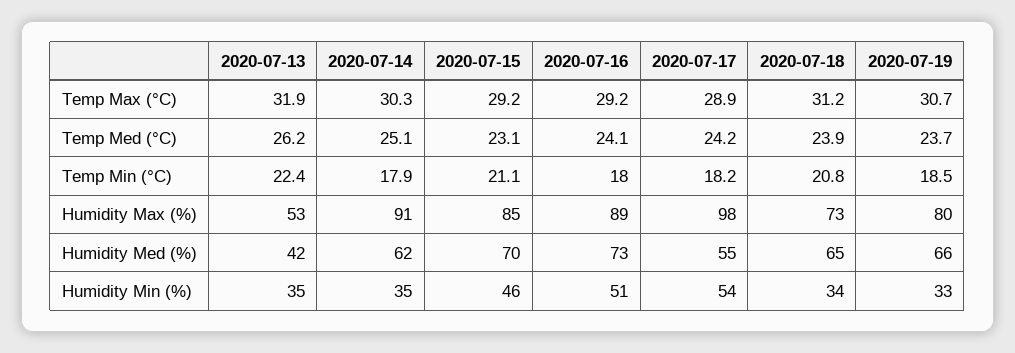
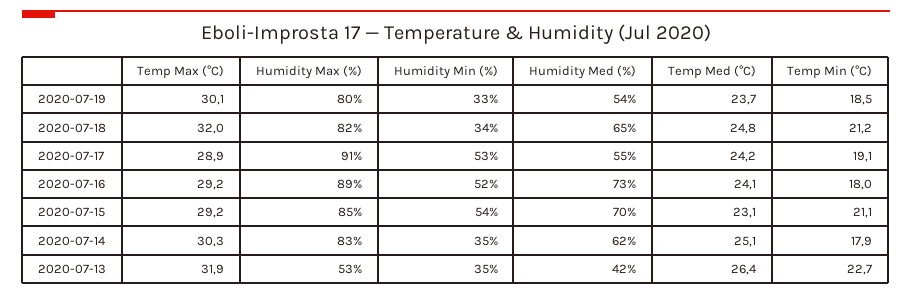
  {
    "2020-07-13": {
      "Temp Max (°C)": 31.9,
-     "Temp Med (°C)": 26.2,
+     "Temp Med (°C)": 26.4,
-     "Temp Min (°C)": 22.4,
+     "Temp Min (°C)": 22.7,
      "Humidity Max (%)": 53,
      "Humidity Med (%)": 42,
      "Humidity Min (%)": 35
    },
    "2020-07-14": {
      "Temp Max (°C)": 30.3,
      "Temp Med (°C)": 25.1,
      "Temp Min (°C)": 17.9,
-     "Humidity Max (%)": 91,
+     "Humidity Max (%)": 83,
      "Humidity Med (%)": 62,
      "Humidity Min (%)": 35
    },
    "2020-07-15": {
      "Temp Max (°C)": 29.2,
      "Temp Med (°C)": 23.1,
      "Temp Min (°C)": 21.1,
      "Humidity Max (%)": 85,
      "Humidity Med (%)": 70,
-     "Humidity Min (%)": 46
+     "Humidity Min (%)": 54
    },
    "2020-07-16": {
      "Temp Max (°C)": 29.2,
      "Temp Med (°C)": 24.1,
      "Temp Min (°C)": 18,
      "Humidity Max (%)": 89,
      "Humidity Med (%)": 73,
-     "Humidity Min (%)": 51
+     "Humidity Min (%)": 52
    },
    "2020-07-17": {
      "Temp Max (°C)": 28.9,
      "Temp Med (°C)": 24.2,
-     "Temp Min (°C)": 18.2,
+     "Temp Min (°C)": 19.1,
-     "Humidity Max (%)": 98,
+     "Humidity Max (%)": 91,
      "Humidity Med (%)": 55,
-     "Humidity Min (%)": 54
+     "Humidity Min (%)": 53
    },
    "2020-07-18": {
-     "Temp Max (°C)": 31.2,
+     "Temp Max (°C)": 32,
-     "Temp Med (°C)": 23.9,
+     "Temp Med (°C)": 24.8,
-     "Temp Min (°C)": 20.8,
+     "Temp Min (°C)": 21.2,
-     "Humidity Max (%)": 73,
+     "Humidity Max (%)": 82,
      "Humidity Med (%)": 65,
      "Humidity Min (%)": 34
    },
    "2020-07-19": {
-     "Temp Max (°C)": 30.7,
+     "Temp Max (°C)": 30.1,
      "Temp Med (°C)": 23.7,
      "Temp Min (°C)": 18.5,
      "Humidity Max (%)": 80,
-     "Humidity Med (%)": 66,
+     "Humidity Med (%)": 54,
      "Humidity Min (%)": 33
    }
  }

